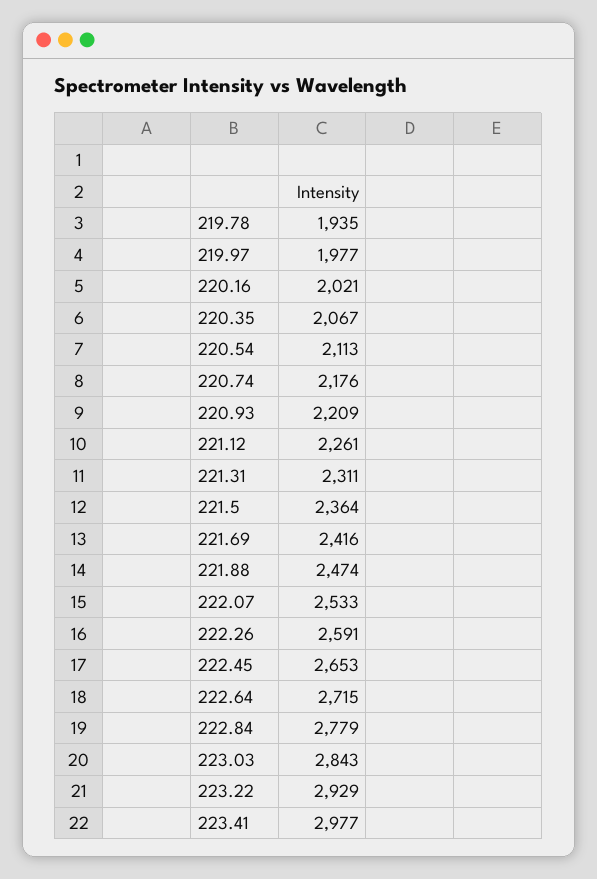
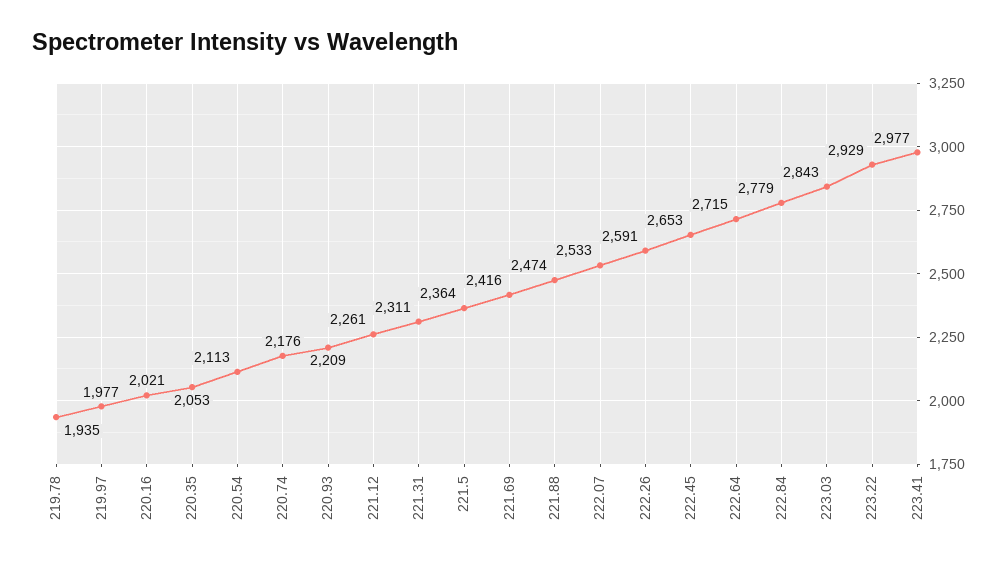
  {
    "219.78": 1935,
    "219.97": 1977,
    "220.16": 2021,
-   "220.35": 2067,
+   "220.35": 2053,
    "220.54": 2113,
    "220.74": 2176,
    "220.93": 2209,
    "221.12": 2261,
    "221.31": 2311,
    "221.5": 2364,
    "221.69": 2416,
    "221.88": 2474,
    "222.07": 2533,
    "222.26": 2591,
    "222.45": 2653,
    "222.64": 2715,
    "222.84": 2779,
    "223.03": 2843,
    "223.22": 2929,
    "223.41": 2977
  }

